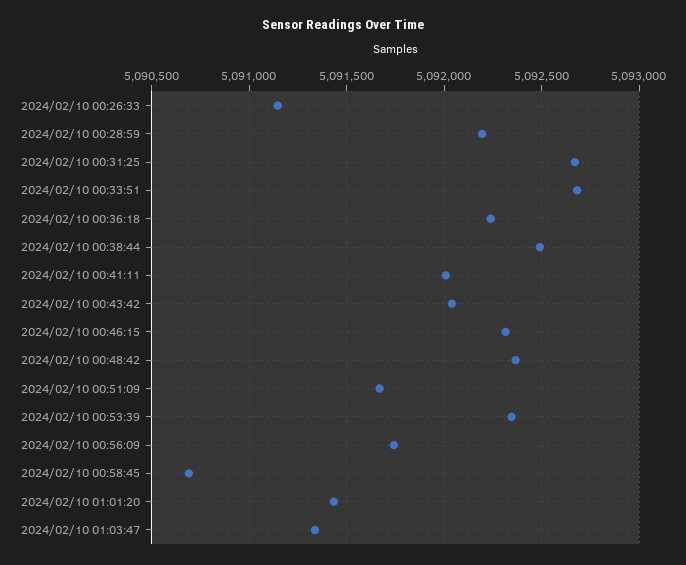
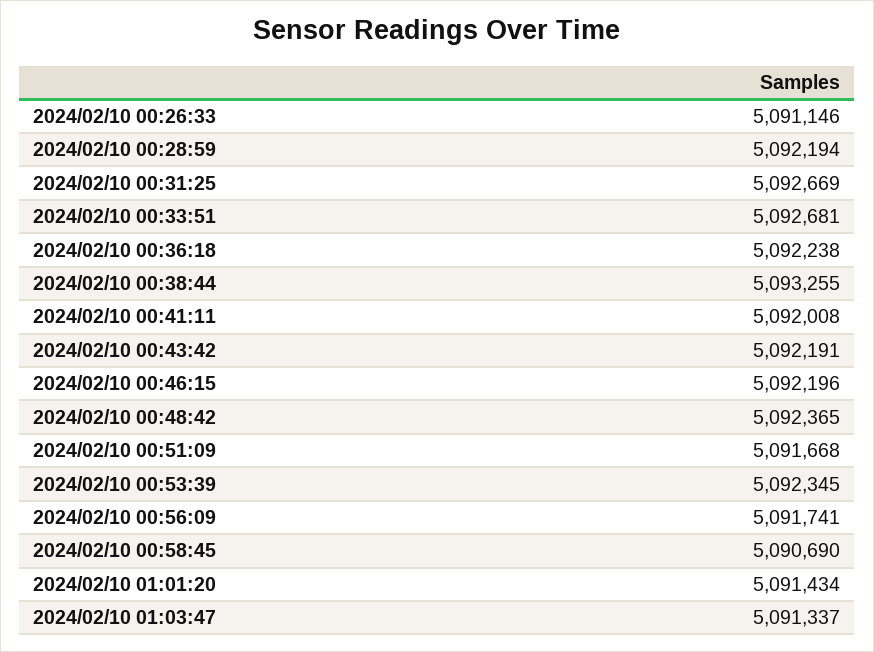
  {
    "2024/02/10 00:26:33": 5091146,
    "2024/02/10 00:28:59": 5092194,
    "2024/02/10 00:31:25": 5092669,
    "2024/02/10 00:33:51": 5092681,
    "2024/02/10 00:36:18": 5092238,
-   "2024/02/10 00:38:44": 5092500,
+   "2024/02/10 00:38:44": 5093255,
    "2024/02/10 00:41:11": 5092008,
-   "2024/02/10 00:43:42": 5092050,
+   "2024/02/10 00:43:42": 5092191,
-   "2024/02/10 00:46:15": 5092300,
+   "2024/02/10 00:46:15": 5092196,
    "2024/02/10 00:48:42": 5092365,
    "2024/02/10 00:51:09": 5091668,
    "2024/02/10 00:53:39": 5092345,
    "2024/02/10 00:56:09": 5091741,
    "2024/02/10 00:58:45": 5090690,
    "2024/02/10 01:01:20": 5091434,
    "2024/02/10 01:03:47": 5091337
  }

